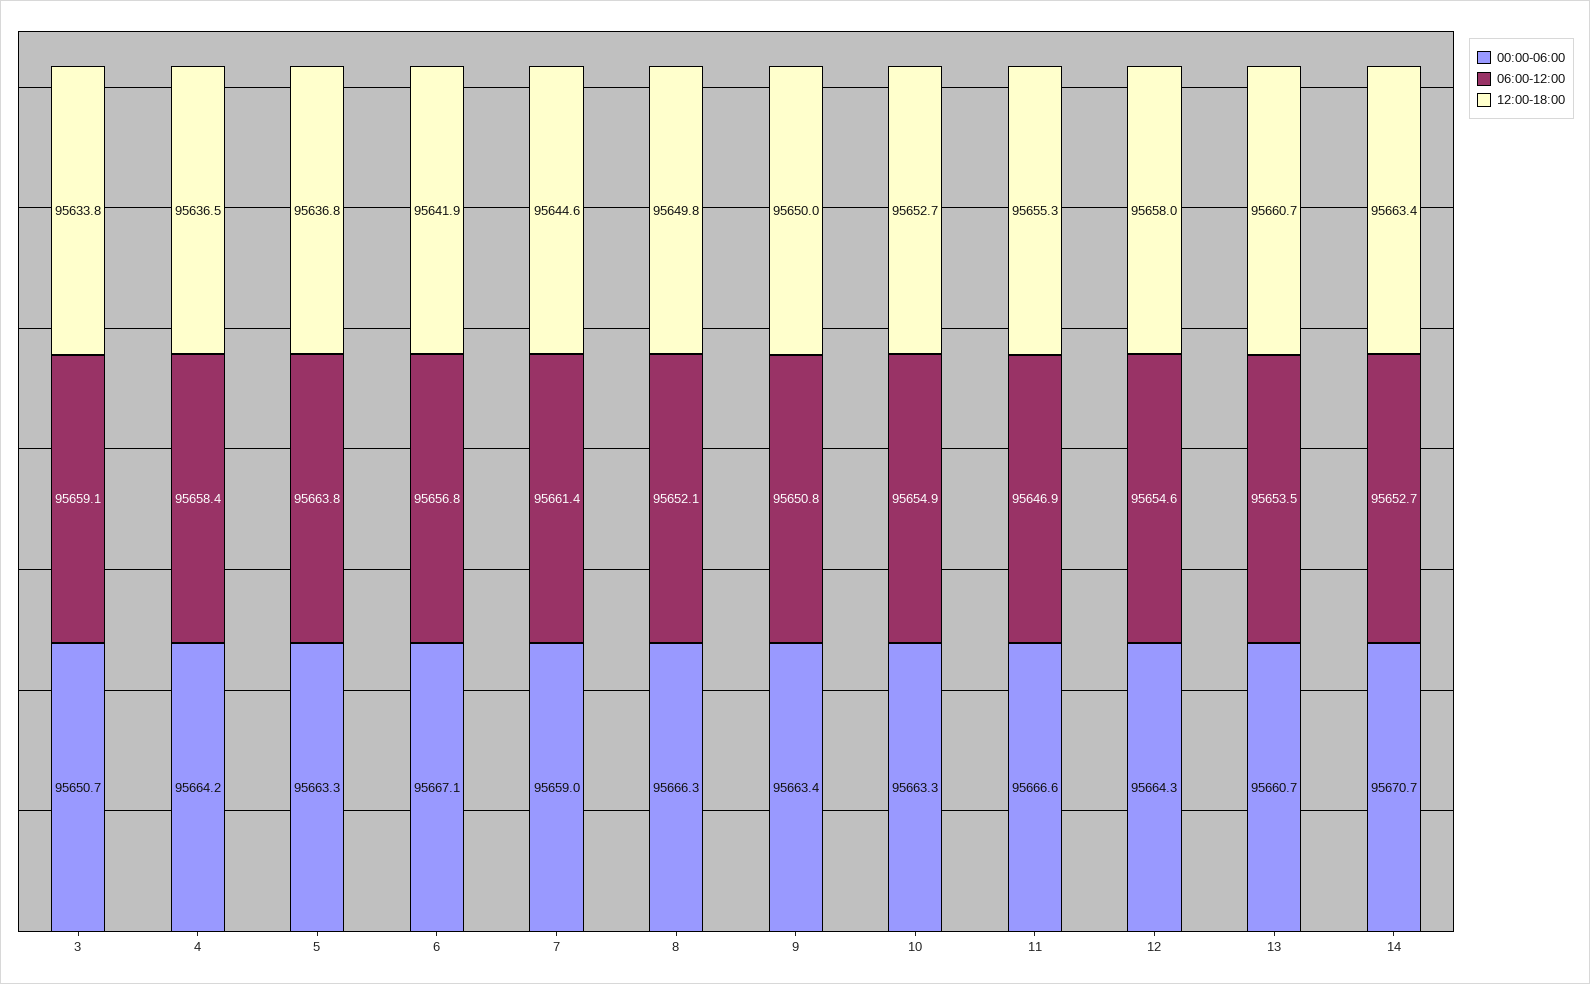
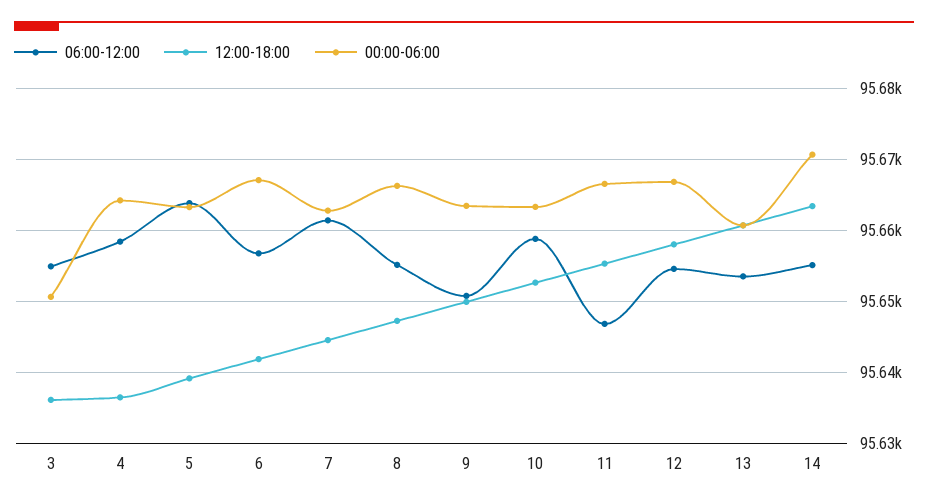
  {
    "00:00-06:00": {
      "3": 95650.7,
      "4": 95664.2,
      "5": 95663.3,
      "6": 95667.1,
-     "7": 95659,
+     "7": 95663,
      "8": 95666.3,
      "9": 95663.4,
      "10": 95663.3,
      "11": 95666.6,
-     "12": 95664.3,
+     "12": 95667,
      "13": 95660.7,
      "14": 95670.7
    },
    "06:00-12:00": {
-     "3": 95659.1,
+     "3": 95655,
      "4": 95658.4,
      "5": 95663.8,
      "6": 95656.8,
      "7": 95661.4,
-     "8": 95652.1,
+     "8": 95655,
      "9": 95650.8,
-     "10": 95654.9,
+     "10": 95659,
      "11": 95646.9,
      "12": 95654.6,
      "13": 95653.5,
-     "14": 95652.7
+     "14": 95655
    },
    "12:00-18:00": {
-     "3": 95633.8,
+     "3": 95636,
      "4": 95636.5,
-     "5": 95636.8,
+     "5": 95639,
      "6": 95641.9,
      "7": 95644.6,
-     "8": 95649.8,
+     "8": 95647,
      "9": 95650,
      "10": 95652.7,
      "11": 95655.3,
      "12": 95658,
      "13": 95660.7,
      "14": 95663.4
    }
  }

